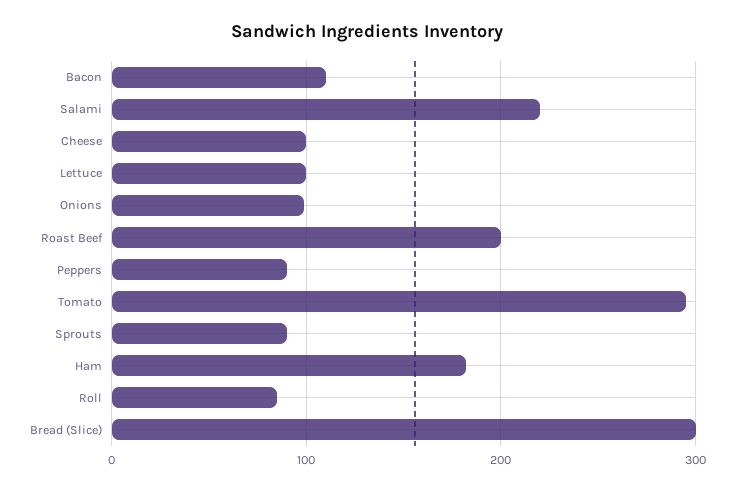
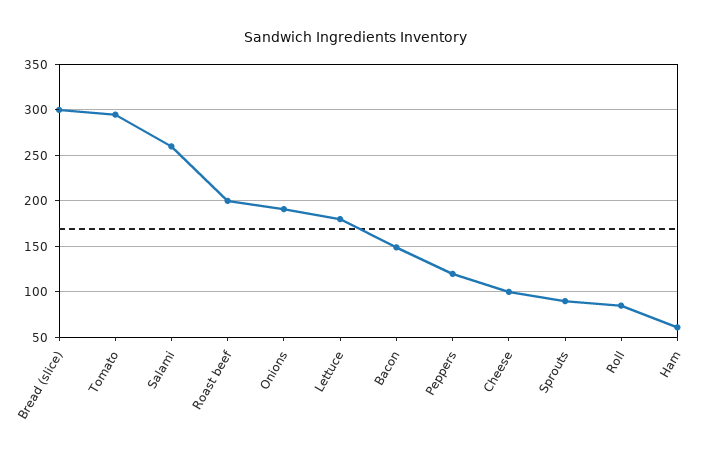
  {
-   "Bacon": 110,
+   "Bacon": 150,
-   "Salami": 220,
+   "Salami": 260,
    "Cheese": 100,
-   "Lettuce": 100,
+   "Lettuce": 180,
-   "Onions": 100,
+   "Onions": 190,
    "Roast Beef": 200,
-   "Peppers": 90,
+   "Peppers": 120,
    "Tomato": 300,
    "Sprouts": 90,
-   "Ham": 180,
+   "Ham": 60,
    "Roll": 90,
    "Bread (Slice)": 300
  }

